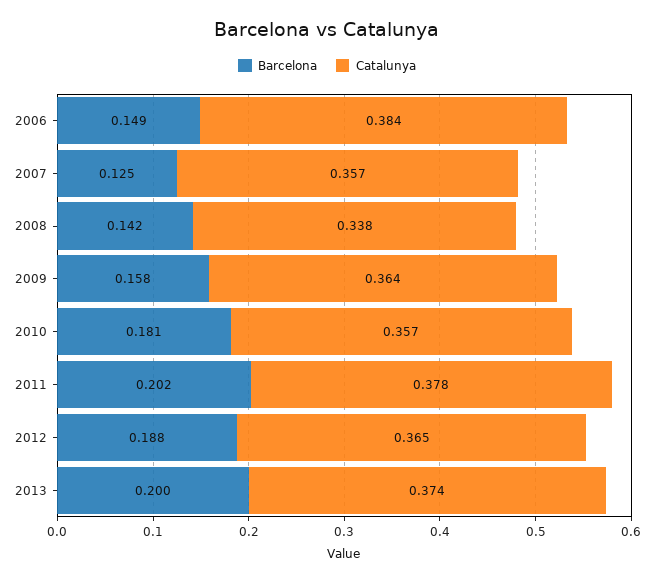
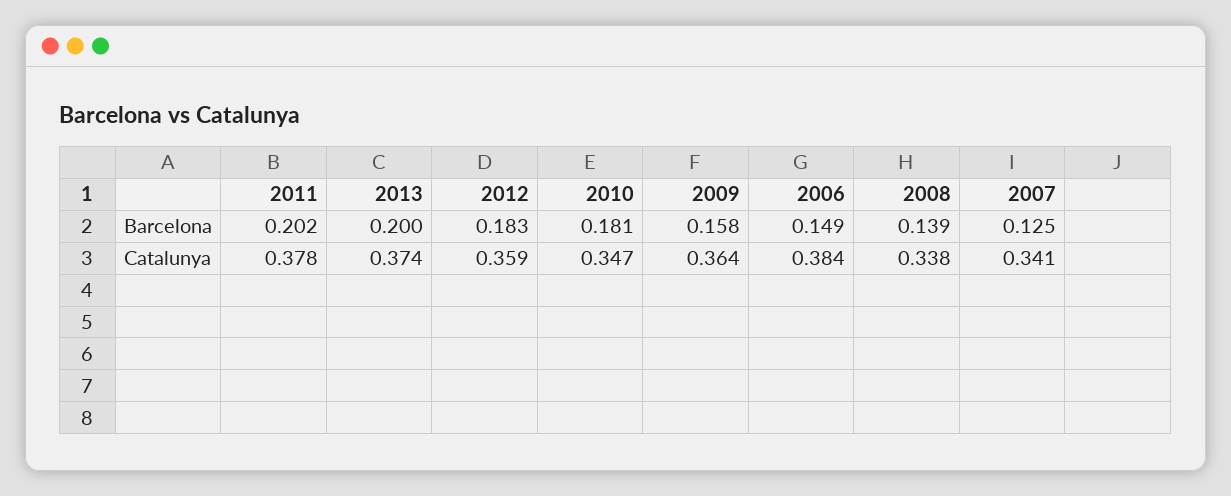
  {
    "Barcelona": {
      "2006": 0.149,
      "2007": 0.125,
-     "2008": 0.142,
+     "2008": 0.139,
      "2009": 0.158,
      "2010": 0.181,
      "2011": 0.202,
-     "2012": 0.188,
+     "2012": 0.183,
      "2013": 0.2
    },
    "Catalunya": {
      "2006": 0.384,
-     "2007": 0.357,
+     "2007": 0.341,
      "2008": 0.338,
      "2009": 0.364,
-     "2010": 0.357,
+     "2010": 0.347,
      "2011": 0.378,
-     "2012": 0.365,
+     "2012": 0.359,
      "2013": 0.374
    }
  }

